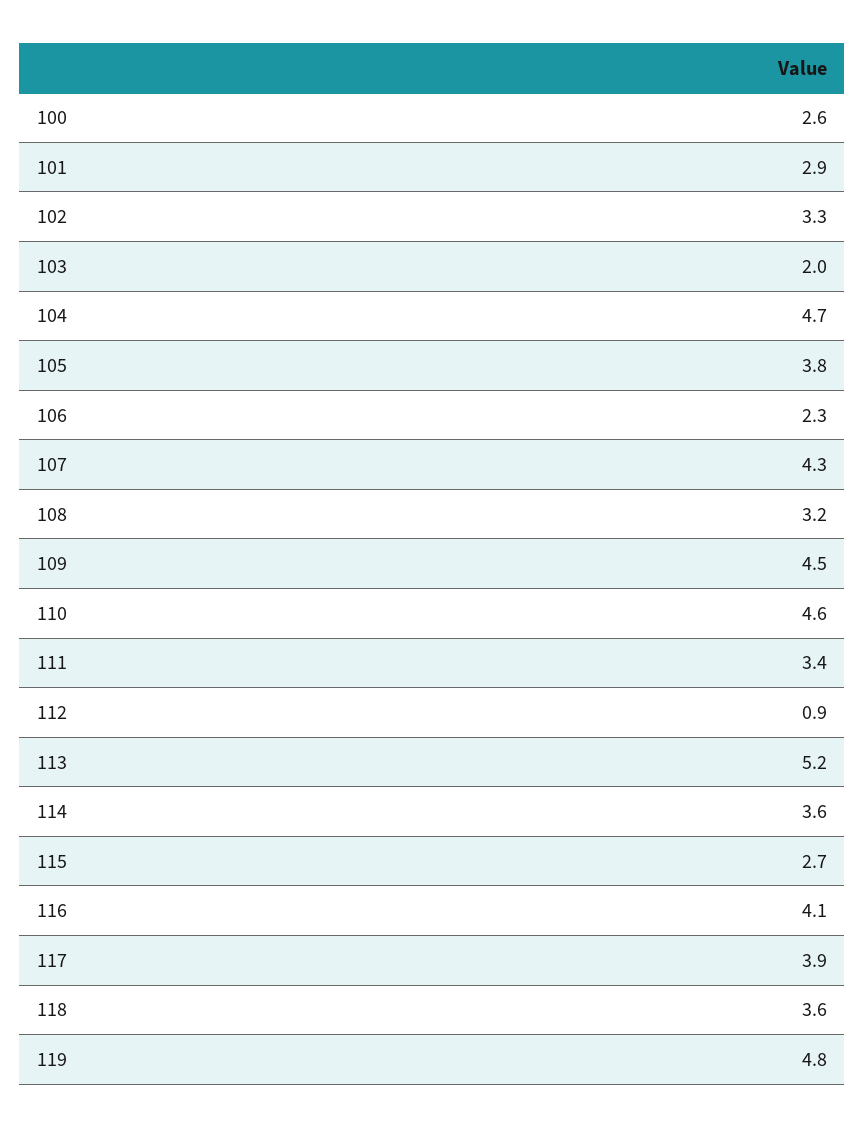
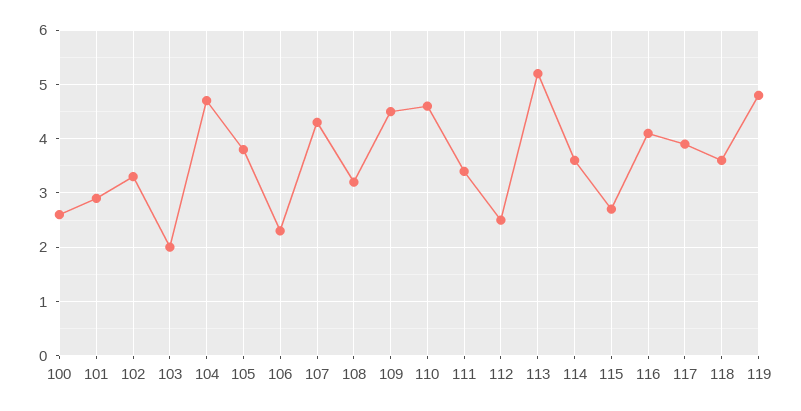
  {
    "100": 2.6,
    "101": 2.9,
    "102": 3.3,
    "103": 2,
    "104": 4.7,
    "105": 3.8,
    "106": 2.3,
    "107": 4.3,
    "108": 3.2,
    "109": 4.5,
    "110": 4.6,
    "111": 3.4,
-   "112": 0.9,
+   "112": 2.5,
    "113": 5.2,
    "114": 3.6,
    "115": 2.7,
    "116": 4.1,
    "117": 3.9,
    "118": 3.6,
    "119": 4.8
  }

